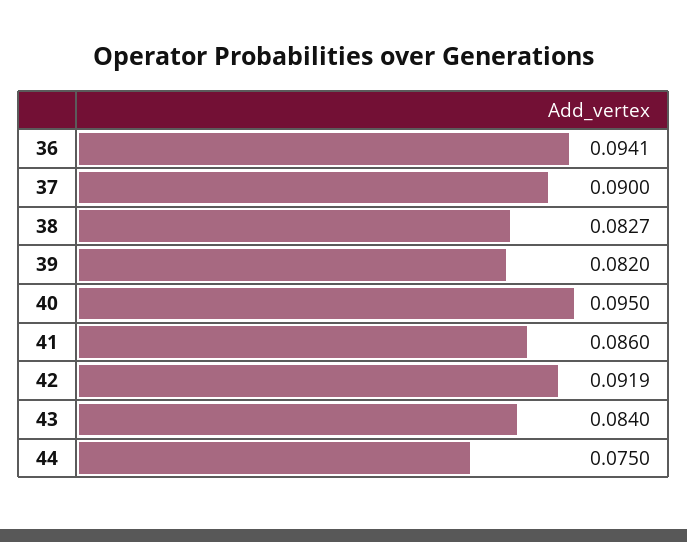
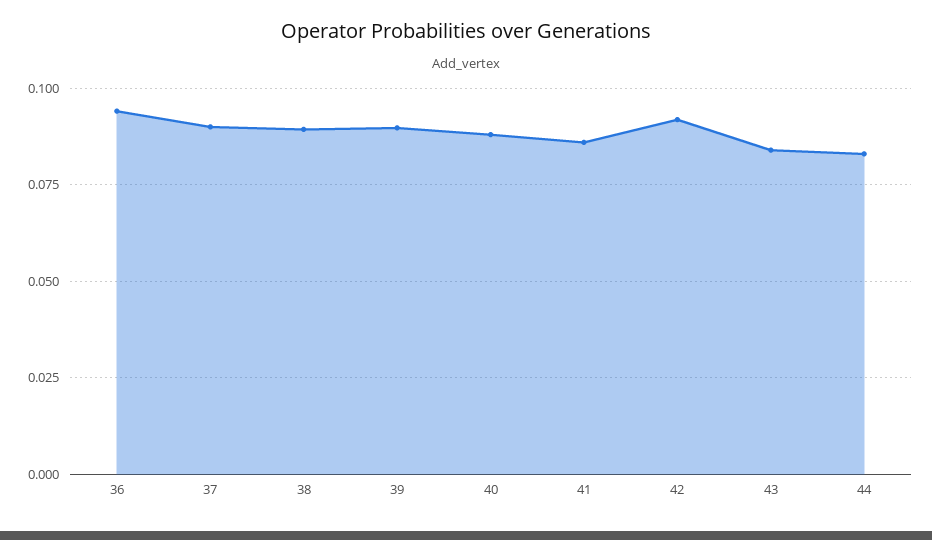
  {
    "36": 0.0941,
    "37": 0.09,
-   "38": 0.0827,
+   "38": 0.09,
-   "39": 0.082,
+   "39": 0.09,
-   "40": 0.095,
+   "40": 0.0875,
    "41": 0.086,
    "42": 0.0919,
    "43": 0.084,
-   "44": 0.075
+   "44": 0.0825
  }

